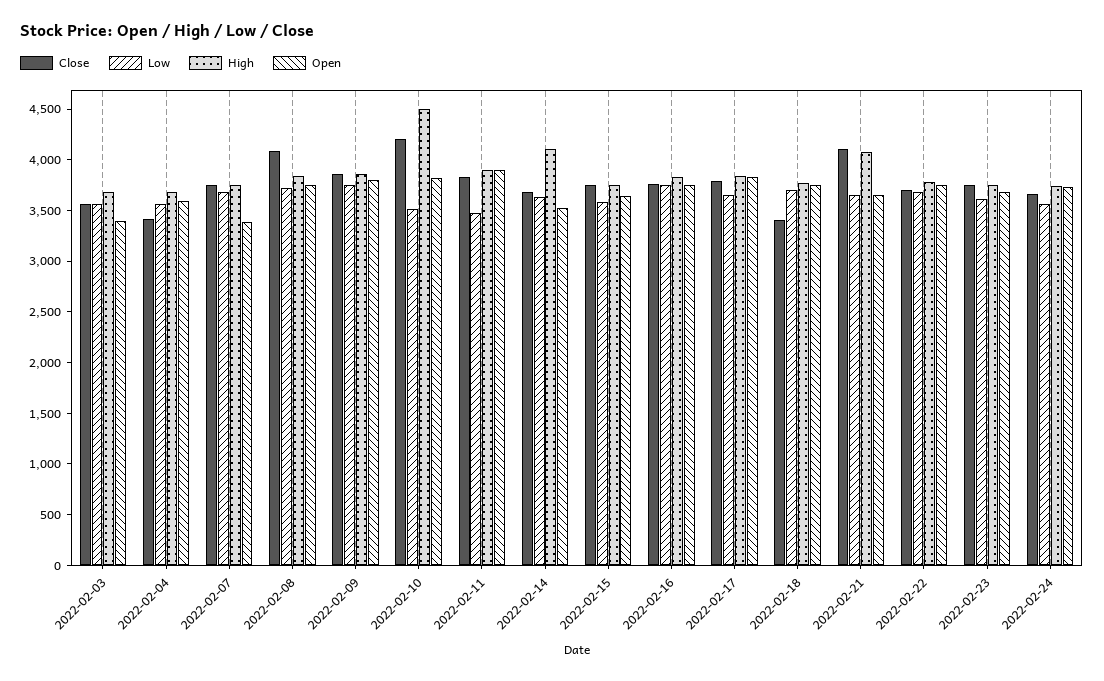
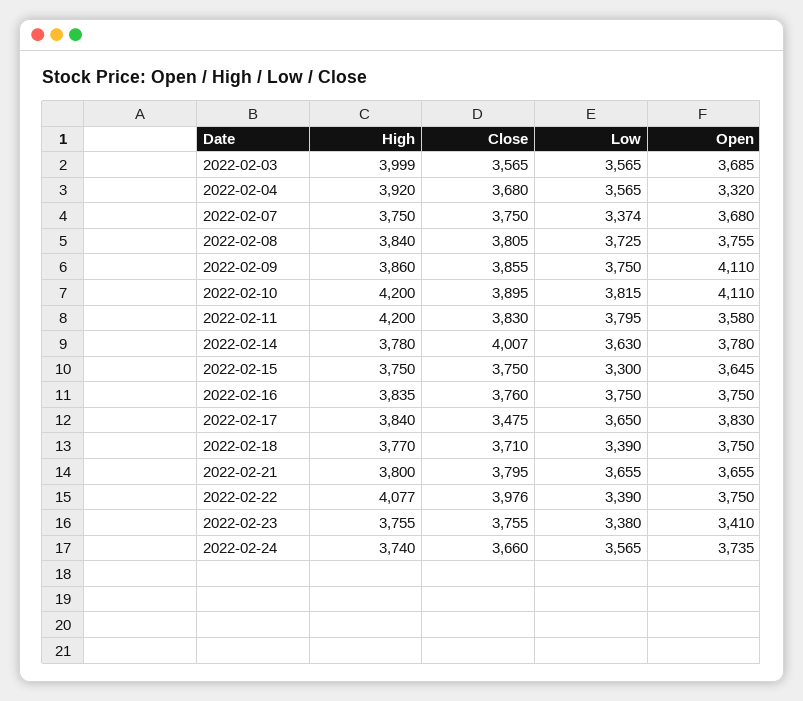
  {
    "Close": {
      "2022-02-03": 3565,
-     "2022-02-04": 3400,
+     "2022-02-04": 3680,
      "2022-02-07": 3750,
-     "2022-02-08": 4100,
+     "2022-02-08": 3805,
      "2022-02-09": 3855,
-     "2022-02-10": 4200,
+     "2022-02-10": 3895,
      "2022-02-11": 3830,
-     "2022-02-14": 3700,
+     "2022-02-14": 4007,
      "2022-02-15": 3750,
      "2022-02-16": 3760,
-     "2022-02-17": 3800,
+     "2022-02-17": 3475,
-     "2022-02-18": 3400,
+     "2022-02-18": 3710,
-     "2022-02-21": 4100,
+     "2022-02-21": 3795,
-     "2022-02-22": 3700,
+     "2022-02-22": 3976,
      "2022-02-23": 3755,
      "2022-02-24": 3660
    },
    "Low": {
      "2022-02-03": 3565,
      "2022-02-04": 3565,
-     "2022-02-07": 3700,
+     "2022-02-07": 3374,
      "2022-02-08": 3725,
      "2022-02-09": 3750,
-     "2022-02-10": 3500,
+     "2022-02-10": 3815,
-     "2022-02-11": 3500,
+     "2022-02-11": 3795,
      "2022-02-14": 3630,
-     "2022-02-15": 3600,
+     "2022-02-15": 3300,
      "2022-02-16": 3750,
      "2022-02-17": 3650,
-     "2022-02-18": 3700,
+     "2022-02-18": 3390,
      "2022-02-21": 3655,
-     "2022-02-22": 3700,
+     "2022-02-22": 3390,
-     "2022-02-23": 3600,
+     "2022-02-23": 3380,
      "2022-02-24": 3565
    },
    "High": {
-     "2022-02-03": 3700,
+     "2022-02-03": 3999,
-     "2022-02-04": 3700,
+     "2022-02-04": 3920,
      "2022-02-07": 3750,
      "2022-02-08": 3840,
      "2022-02-09": 3860,
-     "2022-02-10": 4500,
+     "2022-02-10": 4200,
-     "2022-02-11": 3900,
+     "2022-02-11": 4200,
-     "2022-02-14": 4100,
+     "2022-02-14": 3780,
      "2022-02-15": 3750,
      "2022-02-16": 3835,
      "2022-02-17": 3840,
      "2022-02-18": 3770,
-     "2022-02-21": 4100,
+     "2022-02-21": 3800,
-     "2022-02-22": 3800,
+     "2022-02-22": 4077,
      "2022-02-23": 3755,
      "2022-02-24": 3740
    },
    "Open": {
-     "2022-02-03": 3400,
+     "2022-02-03": 3685,
-     "2022-02-04": 3600,
+     "2022-02-04": 3320,
-     "2022-02-07": 3400,
+     "2022-02-07": 3680,
      "2022-02-08": 3755,
-     "2022-02-09": 3800,
+     "2022-02-09": 4110,
-     "2022-02-10": 3800,
+     "2022-02-10": 4110,
-     "2022-02-11": 3900,
+     "2022-02-11": 3580,
-     "2022-02-14": 3500,
+     "2022-02-14": 3780,
      "2022-02-15": 3645,
      "2022-02-16": 3750,
      "2022-02-17": 3830,
      "2022-02-18": 3750,
      "2022-02-21": 3655,
      "2022-02-22": 3750,
-     "2022-02-23": 3700,
+     "2022-02-23": 3410,
      "2022-02-24": 3735
    }
  }

